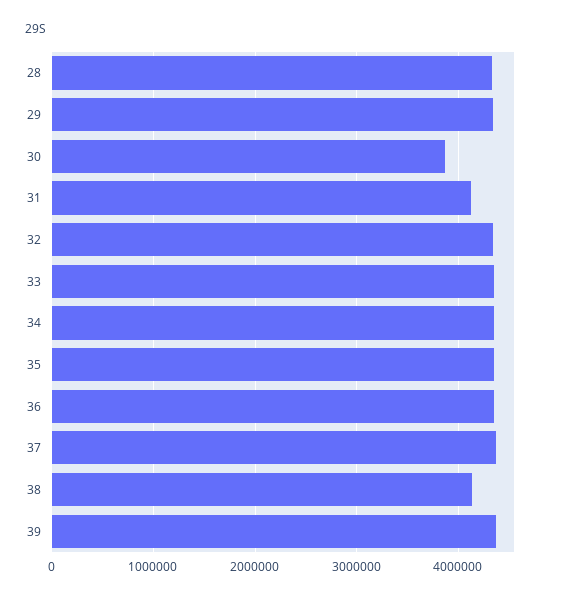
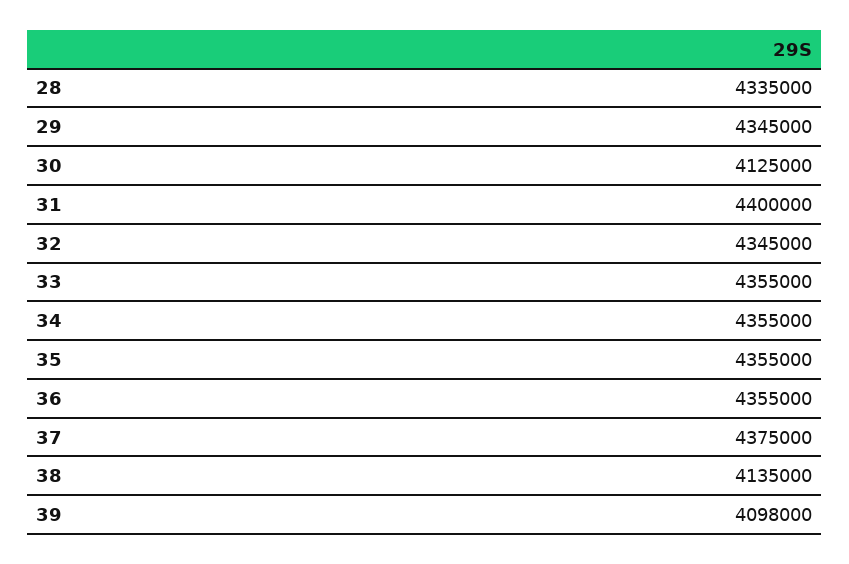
  {
    "28": 4335000,
    "29": 4345000,
-   "30": 3900000,
+   "30": 4125000,
-   "31": 4100000,
+   "31": 4400000,
    "32": 4345000,
    "33": 4355000,
    "34": 4355000,
    "35": 4355000,
    "36": 4355000,
    "37": 4375000,
    "38": 4135000,
-   "39": 4400000
+   "39": 4098000
  }

